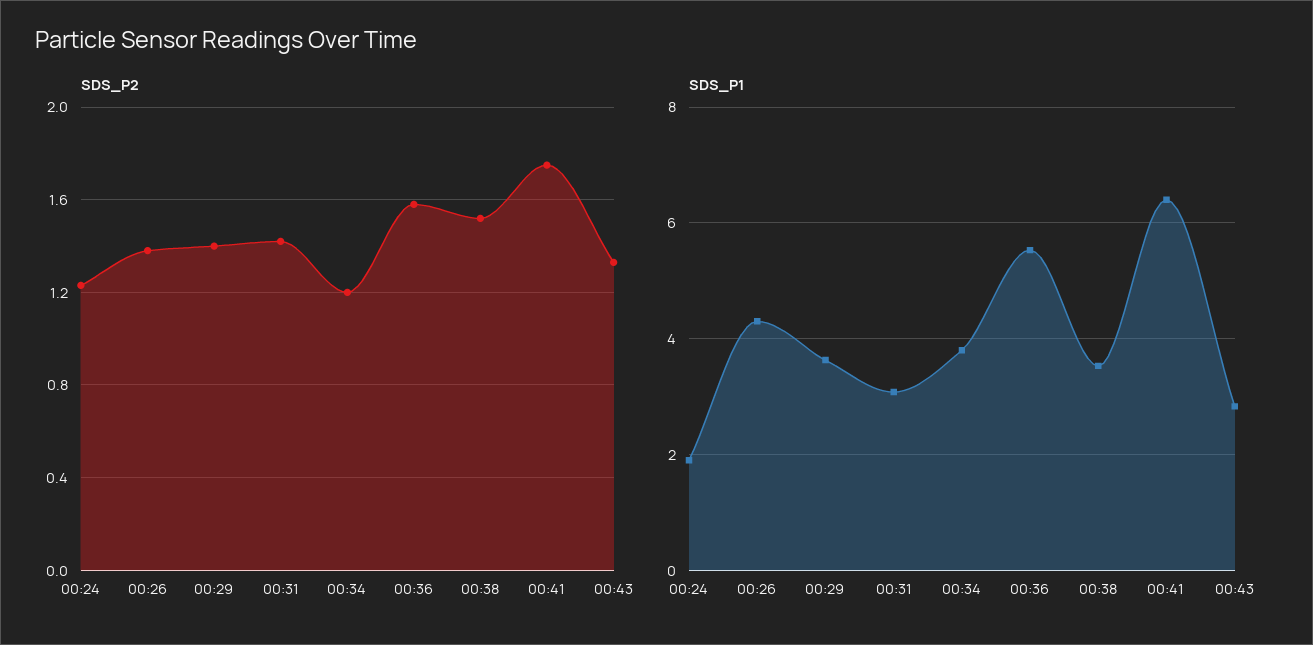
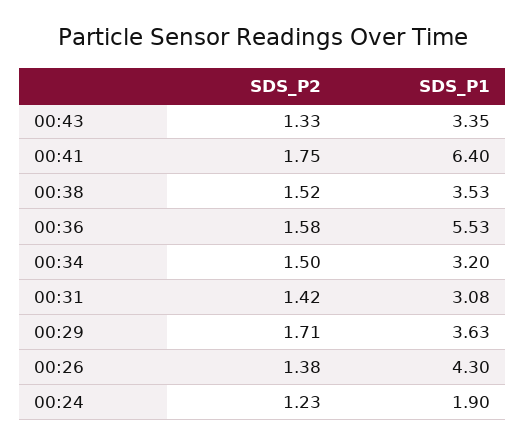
  {
    "SDS_P2": {
      "00:24": 1.23,
      "00:26": 1.38,
-     "00:29": 1.4,
+     "00:29": 1.71,
      "00:31": 1.42,
-     "00:34": 1.2,
+     "00:34": 1.5,
      "00:36": 1.58,
      "00:38": 1.52,
      "00:41": 1.75,
      "00:43": 1.33
    },
    "SDS_P1": {
      "00:24": 1.9,
      "00:26": 4.3,
      "00:29": 3.63,
      "00:31": 3.08,
-     "00:34": 3.8,
+     "00:34": 3.2,
      "00:36": 5.53,
      "00:38": 3.53,
      "00:41": 6.4,
-     "00:43": 2.8
+     "00:43": 3.35
    }
  }

